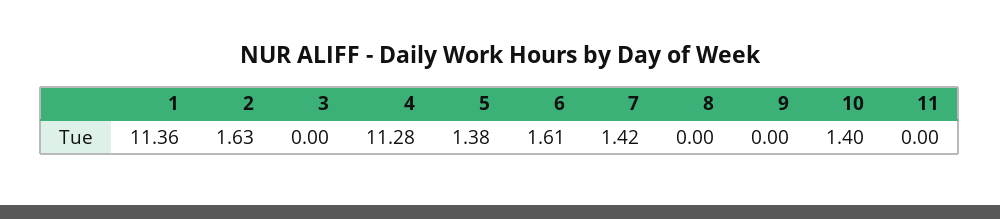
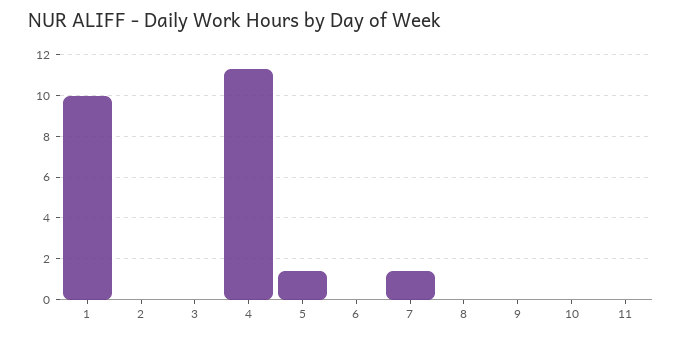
  {
-   "1": 11.36,
+   "1": 10,
-   "2": 1.63,
+   "2": 0,
    "3": 0,
    "4": 11.28,
    "5": 1.38,
-   "6": 1.61,
+   "6": 0,
    "7": 1.42,
    "8": 0,
    "9": 0,
-   "10": 1.4,
+   "10": 0,
    "11": 0
  }

